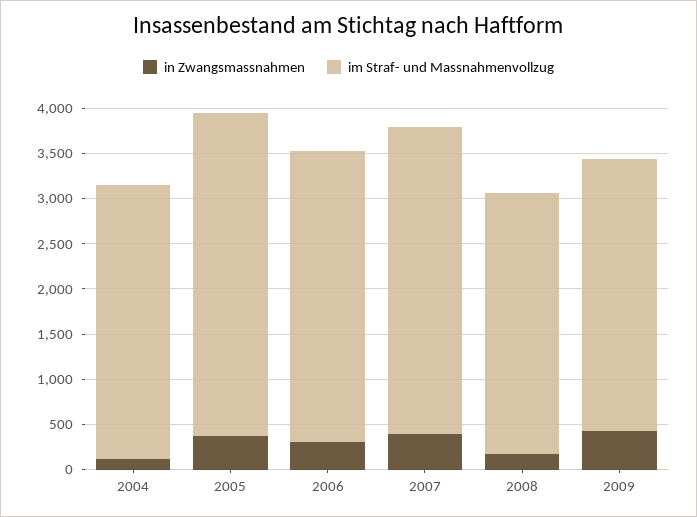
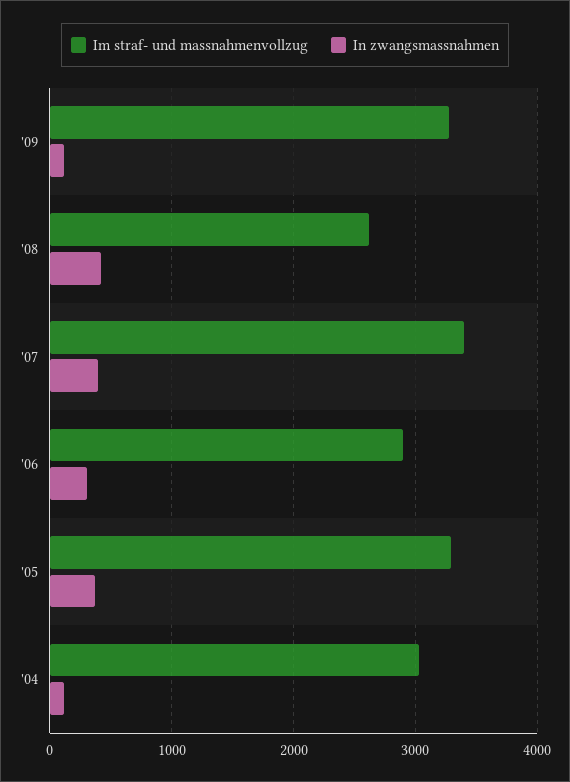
  {
    "in Zwangsmassnahmen": {
      "2004": 100,
      "2005": 400,
      "2006": 300,
      "2007": 400,
-     "2008": 200,
+     "2008": 400,
-     "2009": 400
+     "2009": 100
    },
    "im Straf- und Massnahmenvollzug": {
      "2004": 3000,
-     "2005": 3600,
+     "2005": 3300,
-     "2006": 3200,
+     "2006": 2900,
      "2007": 3400,
-     "2008": 2900,
+     "2008": 2600,
-     "2009": 3000
+     "2009": 3300
    }
  }

